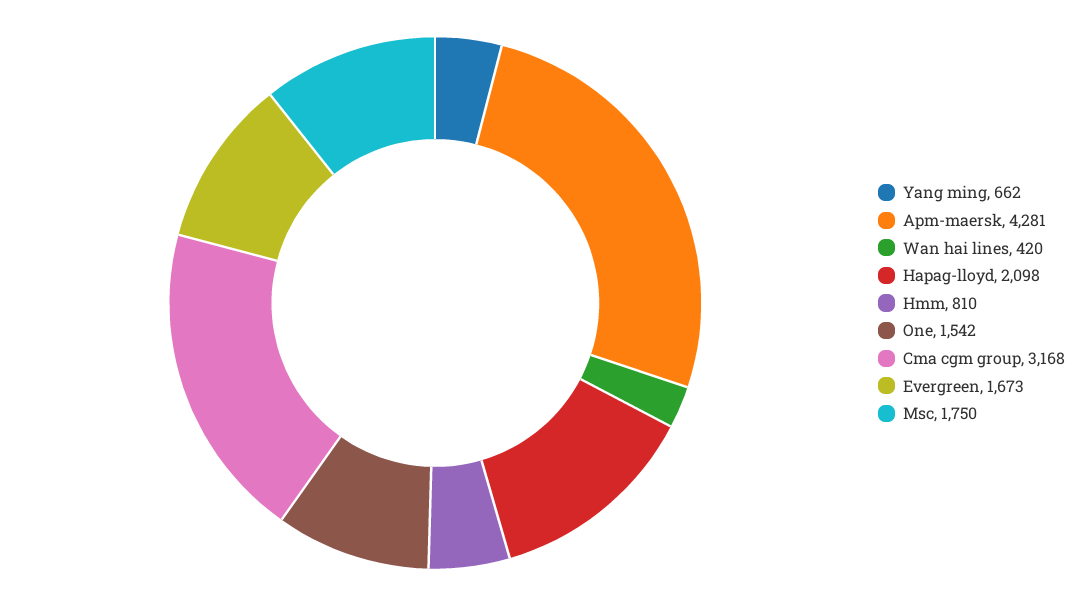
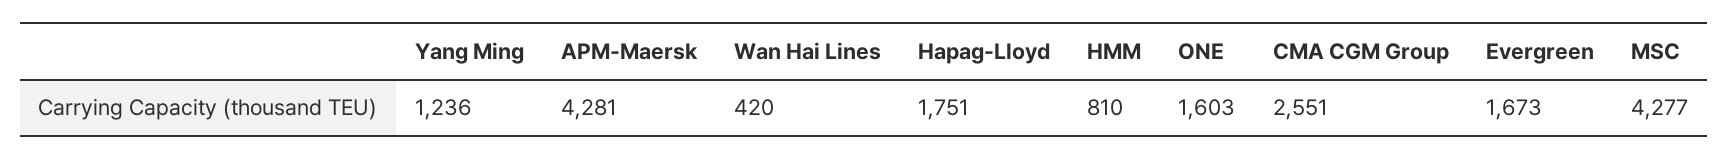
  {
-   "Yang ming": 662,
+   "Yang ming": 1236,
    "Apm-maersk": 4281,
    "Wan hai lines": 420,
-   "Hapag-lloyd": 2098,
+   "Hapag-lloyd": 1751,
    "Hmm": 810,
-   "One": 1542,
+   "One": 1603,
-   "Cma cgm group": 3168,
+   "Cma cgm group": 2551,
    "Evergreen": 1673,
-   "Msc": 1750
+   "Msc": 4277
  }

